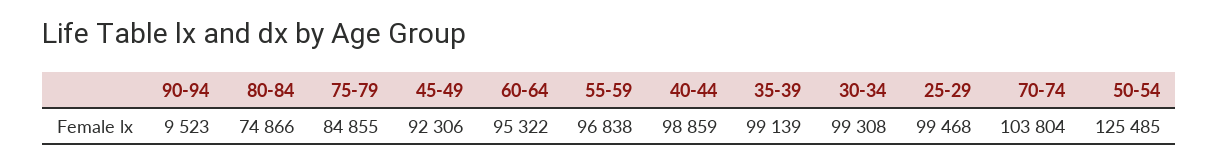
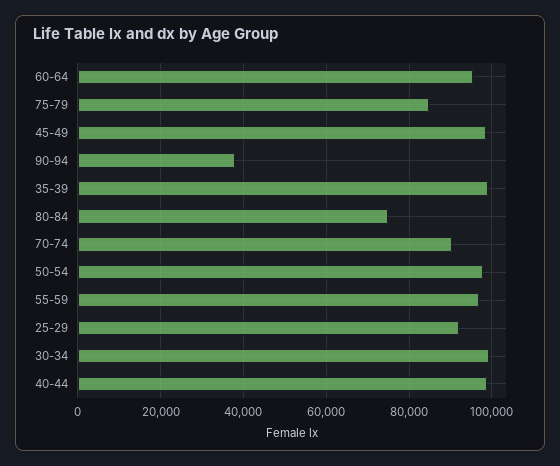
  {
-   "90-94": 9523,
+   "90-94": 38000,
    "80-84": 74866,
    "75-79": 84855,
-   "45-49": 92306,
+   "45-49": 98000,
    "60-64": 95322,
    "55-59": 96838,
    "40-44": 98859,
    "35-39": 99139,
    "30-34": 99308,
-   "25-29": 99468,
+   "25-29": 92000,
-   "70-74": 103804,
+   "70-74": 90000,
-   "50-54": 125485
+   "50-54": 98000
  }

